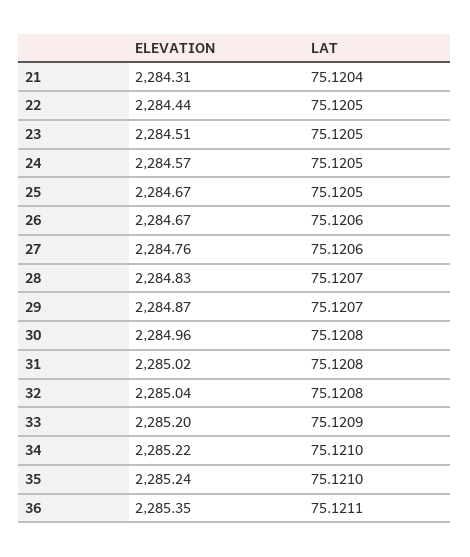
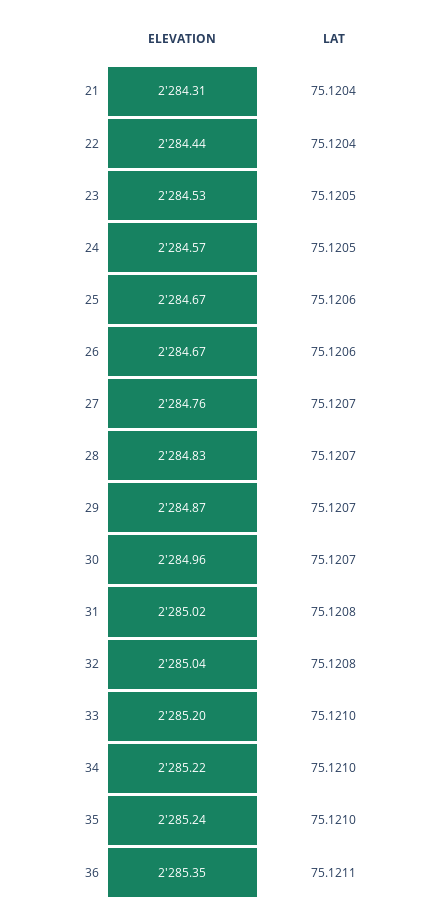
  {
    "ELEVATION": {
      "21": 2284.31,
      "22": 2284.44,
-     "23": 2284.51,
+     "23": 2284.53,
      "24": 2284.57,
      "25": 2284.67,
      "26": 2284.67,
      "27": 2284.76,
      "28": 2284.83,
      "29": 2284.87,
      "30": 2284.96,
      "31": 2285.02,
      "32": 2285.04,
      "33": 2285.2,
      "34": 2285.22,
      "35": 2285.24,
      "36": 2285.35
    },
    "LAT": {
      "21": 75.1204,
-     "22": 75.1205,
+     "22": 75.1204,
      "23": 75.1205,
      "24": 75.1205,
-     "25": 75.1205,
+     "25": 75.1206,
      "26": 75.1206,
-     "27": 75.1206,
+     "27": 75.1207,
      "28": 75.1207,
      "29": 75.1207,
-     "30": 75.1208,
+     "30": 75.1207,
      "31": 75.1208,
      "32": 75.1208,
-     "33": 75.1209,
+     "33": 75.121,
      "34": 75.121,
      "35": 75.121,
      "36": 75.1211
    }
  }

